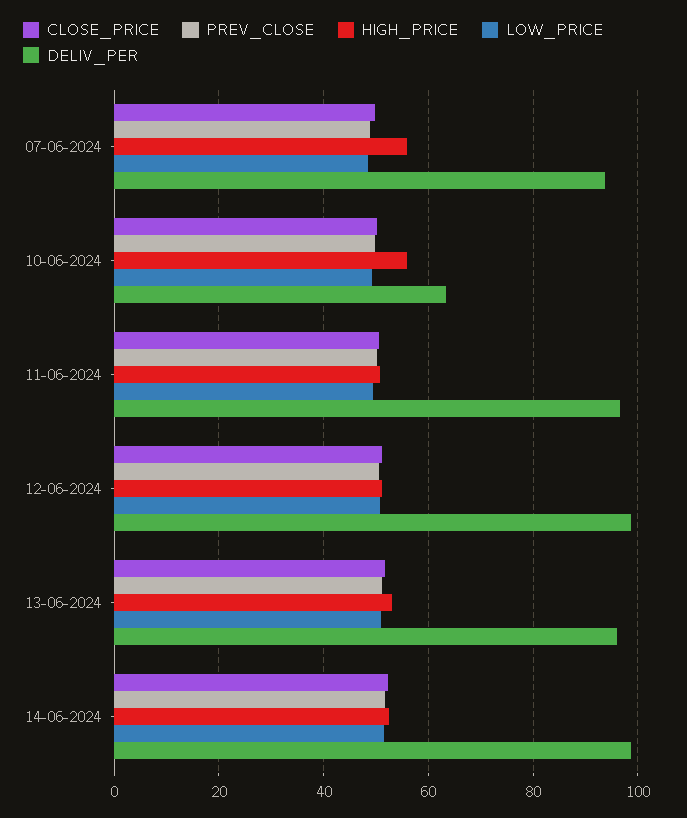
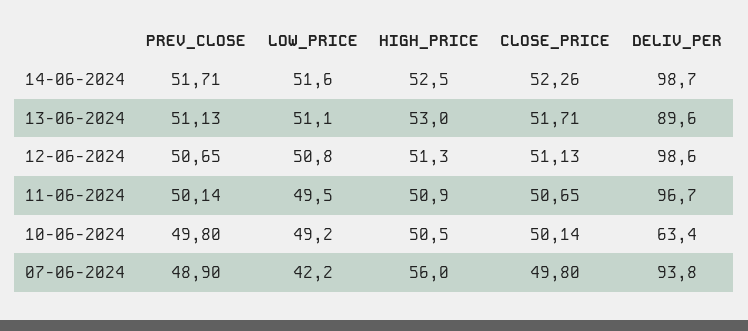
  {
    "CLOSE_PRICE": {
      "07-06-2024": 49.8,
      "10-06-2024": 50.14,
      "11-06-2024": 50.65,
      "12-06-2024": 51.13,
      "13-06-2024": 51.71,
      "14-06-2024": 52.26
    },
    "PREV_CLOSE": {
      "07-06-2024": 48.9,
      "10-06-2024": 49.8,
      "11-06-2024": 50.14,
      "12-06-2024": 50.65,
      "13-06-2024": 51.13,
      "14-06-2024": 51.71
    },
    "HIGH_PRICE": {
      "07-06-2024": 56,
-     "10-06-2024": 56,
+     "10-06-2024": 50.5,
      "11-06-2024": 50.9,
      "12-06-2024": 51.3,
      "13-06-2024": 53,
      "14-06-2024": 52.5
    },
    "LOW_PRICE": {
-     "07-06-2024": 48,
+     "07-06-2024": 42.2,
      "10-06-2024": 49.2,
      "11-06-2024": 49.5,
      "12-06-2024": 50.8,
      "13-06-2024": 51.1,
      "14-06-2024": 51.6
    },
    "DELIV_PER": {
      "07-06-2024": 93.8,
      "10-06-2024": 63.4,
      "11-06-2024": 96.7,
      "12-06-2024": 98.6,
-     "13-06-2024": 96,
+     "13-06-2024": 89.6,
      "14-06-2024": 98.7
    }
  }

